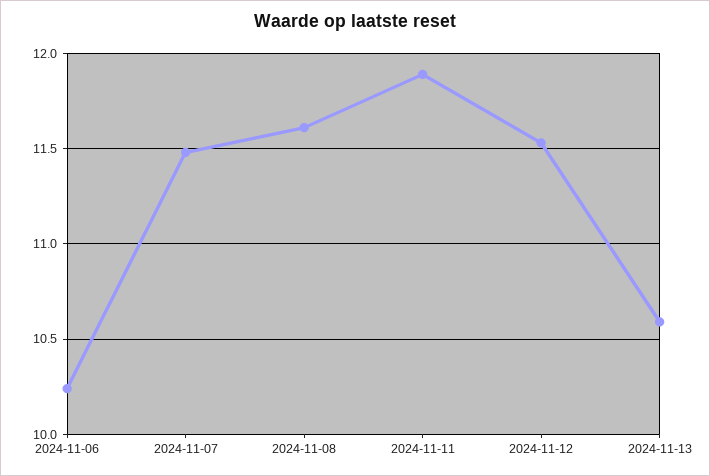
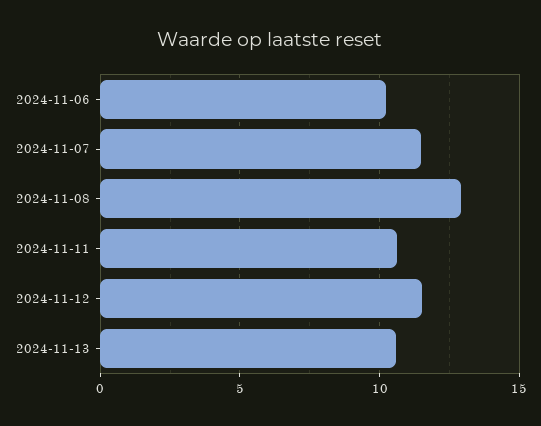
  {
    "2024-11-06": 10.25,
    "2024-11-07": 11.5,
-   "2024-11-08": 11.6,
+   "2024-11-08": 13,
-   "2024-11-11": 11.9,
+   "2024-11-11": 10.5,
    "2024-11-12": 11.55,
    "2024-11-13": 10.6
  }

